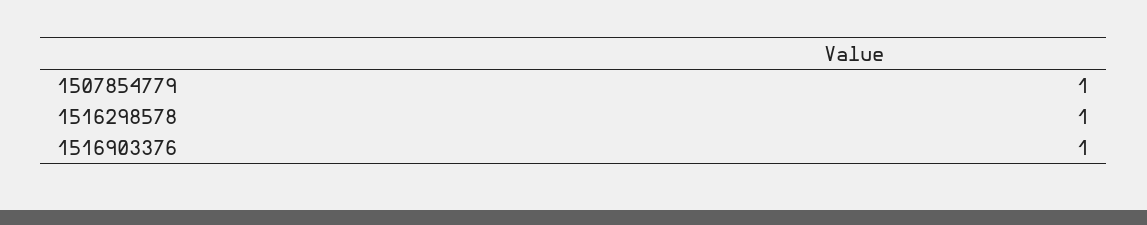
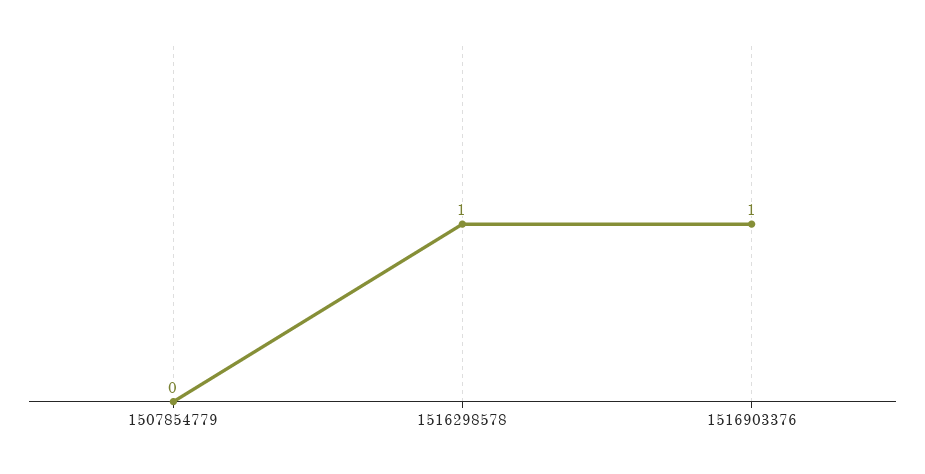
  {
-   "1507854779": 1,
+   "1507854779": 0,
    "1516298578": 1,
    "1516903376": 1
  }

